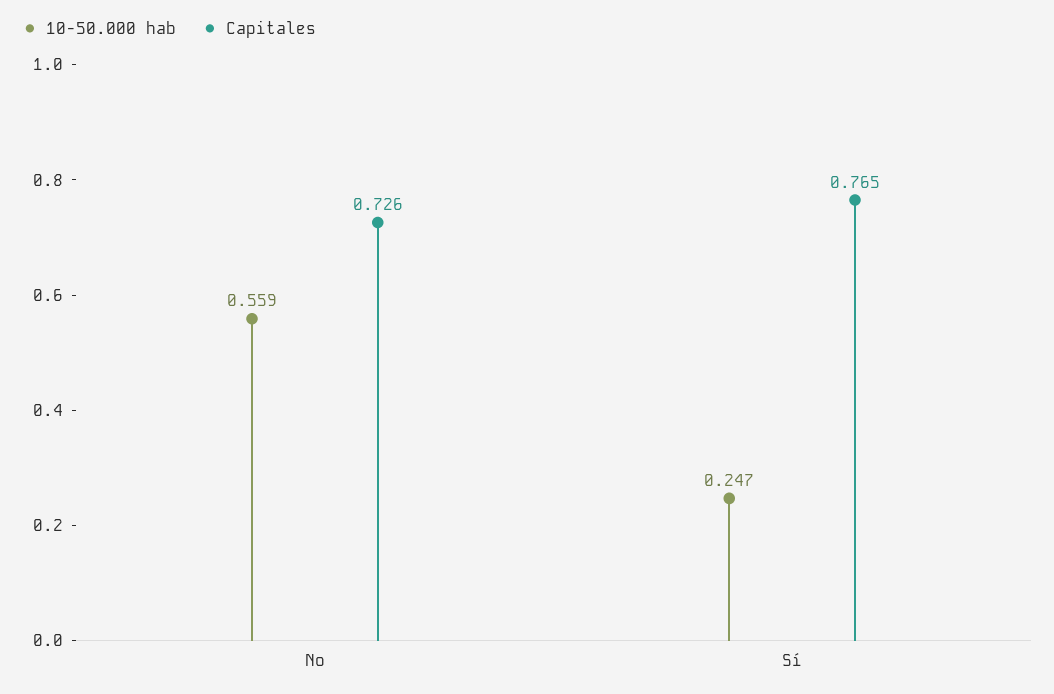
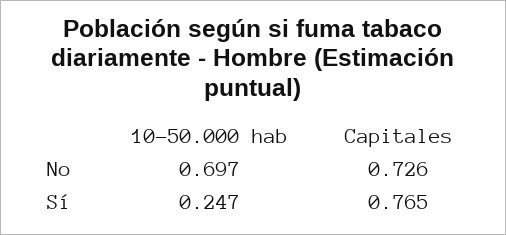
  {
    "10-50.000 hab": {
-     "No": 0.559,
+     "No": 0.697,
      "Sí": 0.247
    },
    "Capitales": {
      "No": 0.726,
      "Sí": 0.765
    }
  }

